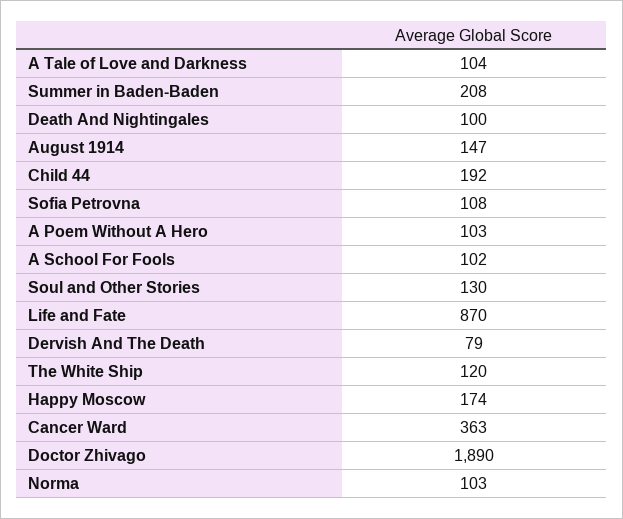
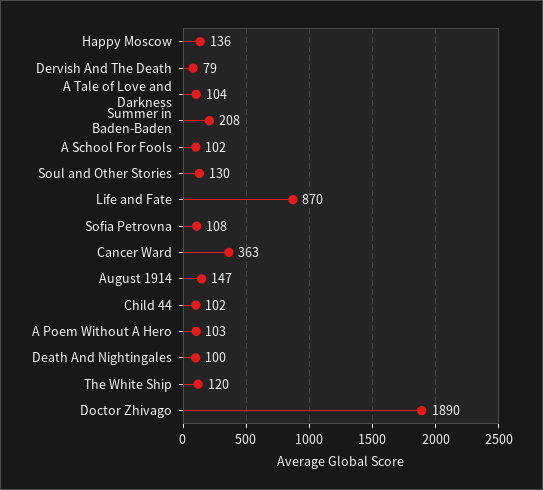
  {
    "A Tale of Love and Darkness": 104,
    "Summer in Baden-Baden": 208,
    "Death And Nightingales": 100,
    "August 1914": 147,
-   "Child 44": 192,
+   "Child 44": 102,
    "Sofia Petrovna": 108,
    "A Poem Without A Hero": 103,
    "A School For Fools": 102,
    "Soul and Other Stories": 130,
    "Life and Fate": 870,
    "Dervish And The Death": 79,
    "The White Ship": 120,
-   "Happy Moscow": 174,
+   "Happy Moscow": 136,
    "Cancer Ward": 363,
-   "Doctor Zhivago": 1890,
+   "Doctor Zhivago": 1890
-   "Norma": 103
  }

